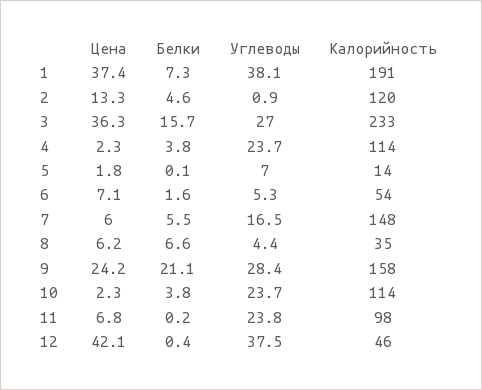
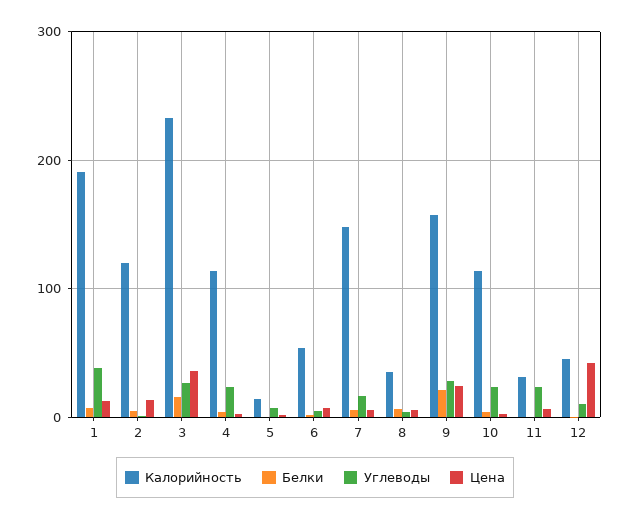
  {
    "Цена": {
-     "1": 37.4,
+     "1": 10,
      "2": 13.3,
      "3": 36.3,
      "4": 2.3,
      "5": 1.8,
      "6": 7.1,
      "7": 6,
      "8": 6.2,
      "9": 24.2,
      "10": 2.3,
      "11": 6.8,
      "12": 42.1
    },
    "Белки": {
      "1": 7.3,
      "2": 4.6,
      "3": 15.7,
      "4": 3.8,
      "5": 0.1,
      "6": 1.6,
      "7": 5.5,
      "8": 6.6,
      "9": 21.1,
      "10": 3.8,
      "11": 0.2,
      "12": 0.4
    },
    "Углеводы": {
      "1": 38.1,
      "2": 0.9,
      "3": 27,
      "4": 23.7,
      "5": 7,
      "6": 5.3,
      "7": 16.5,
      "8": 4.4,
      "9": 28.4,
      "10": 23.7,
      "11": 23.8,
-     "12": 37.5
+     "12": 10
    },
    "Калорийность": {
      "1": 191,
      "2": 120,
      "3": 233,
      "4": 114,
      "5": 14,
      "6": 54,
      "7": 148,
      "8": 35,
      "9": 158,
      "10": 114,
-     "11": 98,
+     "11": 30,
      "12": 46
    }
  }

